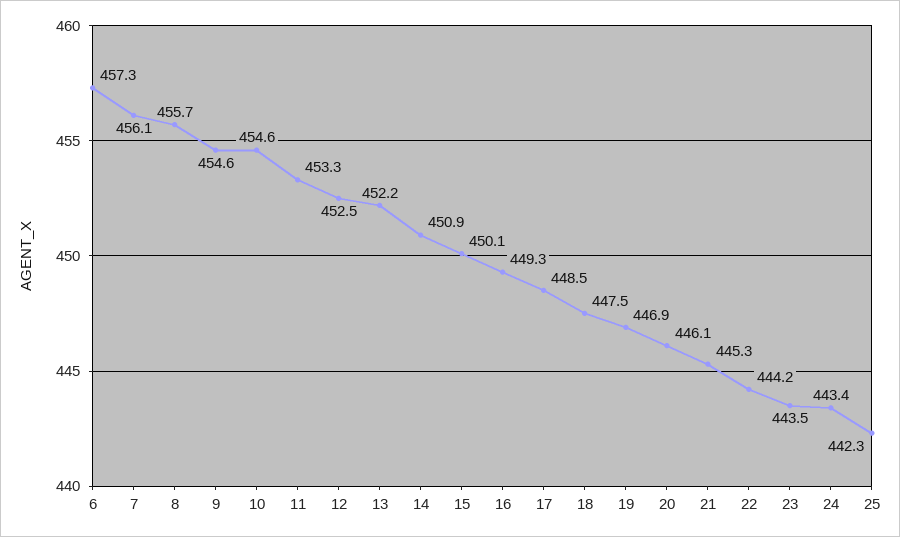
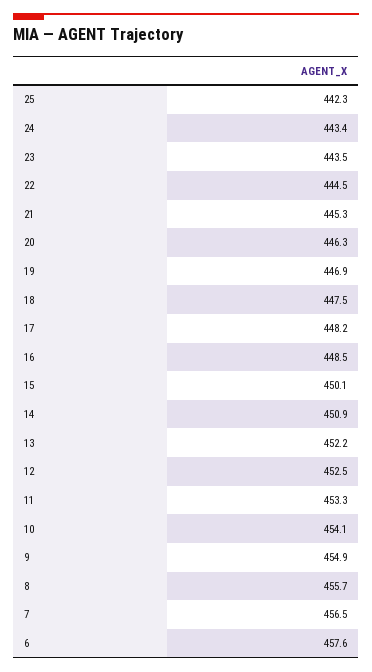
  {
-   "6": 457.3,
+   "6": 457.6,
-   "7": 456.1,
+   "7": 456.5,
    "8": 455.7,
-   "9": 454.6,
+   "9": 454.9,
-   "10": 454.6,
+   "10": 454.1,
    "11": 453.3,
    "12": 452.5,
    "13": 452.2,
    "14": 450.9,
    "15": 450.1,
-   "16": 449.3,
+   "16": 448.5,
-   "17": 448.5,
+   "17": 448.2,
    "18": 447.5,
    "19": 446.9,
-   "20": 446.1,
+   "20": 446.3,
    "21": 445.3,
-   "22": 444.2,
+   "22": 444.5,
    "23": 443.5,
    "24": 443.4,
    "25": 442.3
  }

